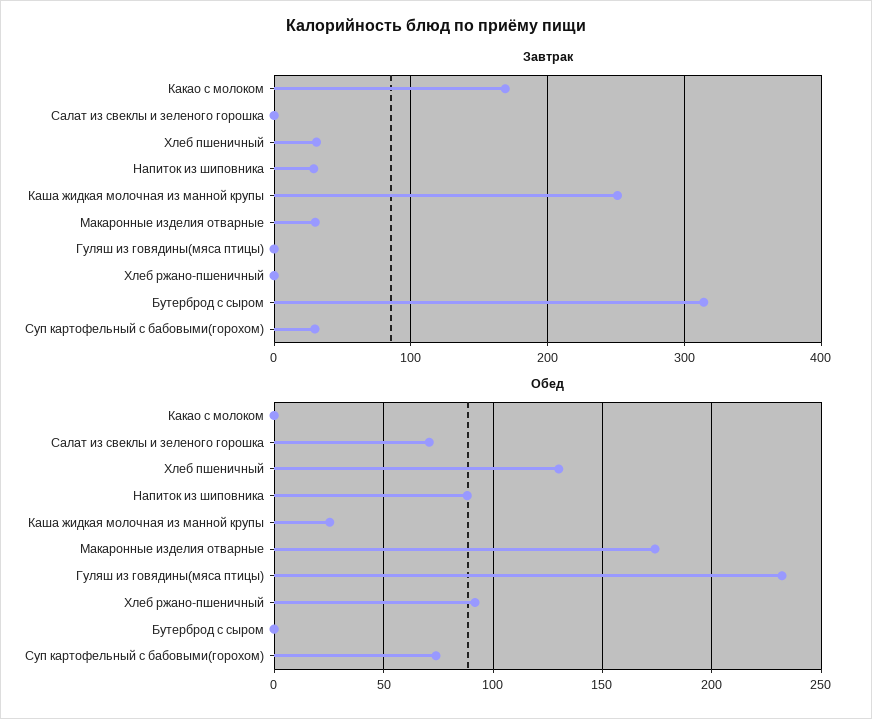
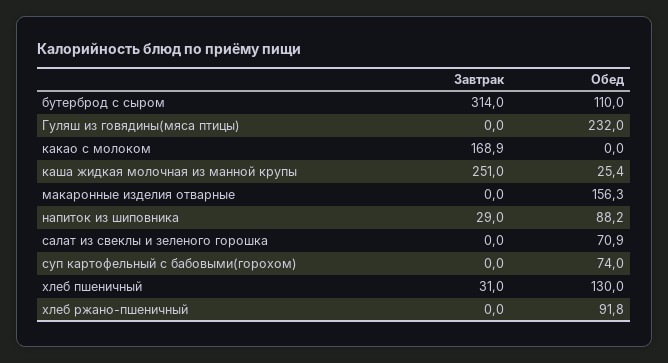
  {
    "Завтрак": {
      "Какао с молоком": 168.9,
      "Салат из свеклы и зеленого горошка": 0,
      "Хлеб пшеничный": 31,
      "Напиток из шиповника": 29,
      "Каша жидкая молочная из манной крупы": 251,
-     "Макаронные изделия отварные": 30,
+     "Макаронные изделия отварные": 0,
      "Гуляш из говядины(мяса птицы)": 0,
      "Хлеб ржано-пшеничный": 0,
      "Бутерброд с сыром": 314,
-     "Суп картофельный с бабовыми(горохом)": 30
+     "Суп картофельный с бабовыми(горохом)": 0
    },
    "Обед": {
      "Какао с молоком": 0,
      "Салат из свеклы и зеленого горошка": 70.9,
      "Хлеб пшеничный": 130,
      "Напиток из шиповника": 88.2,
      "Каша жидкая молочная из манной крупы": 25.4,
-     "Макаронные изделия отварные": 175,
+     "Макаронные изделия отварные": 156.3,
      "Гуляш из говядины(мяса птицы)": 232,
      "Хлеб ржано-пшеничный": 91.8,
-     "Бутерброд с сыром": 0,
+     "Бутерброд с сыром": 110,
      "Суп картофельный с бабовыми(горохом)": 74
    }
  }

